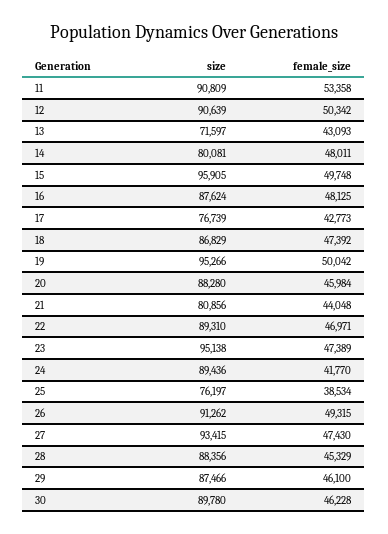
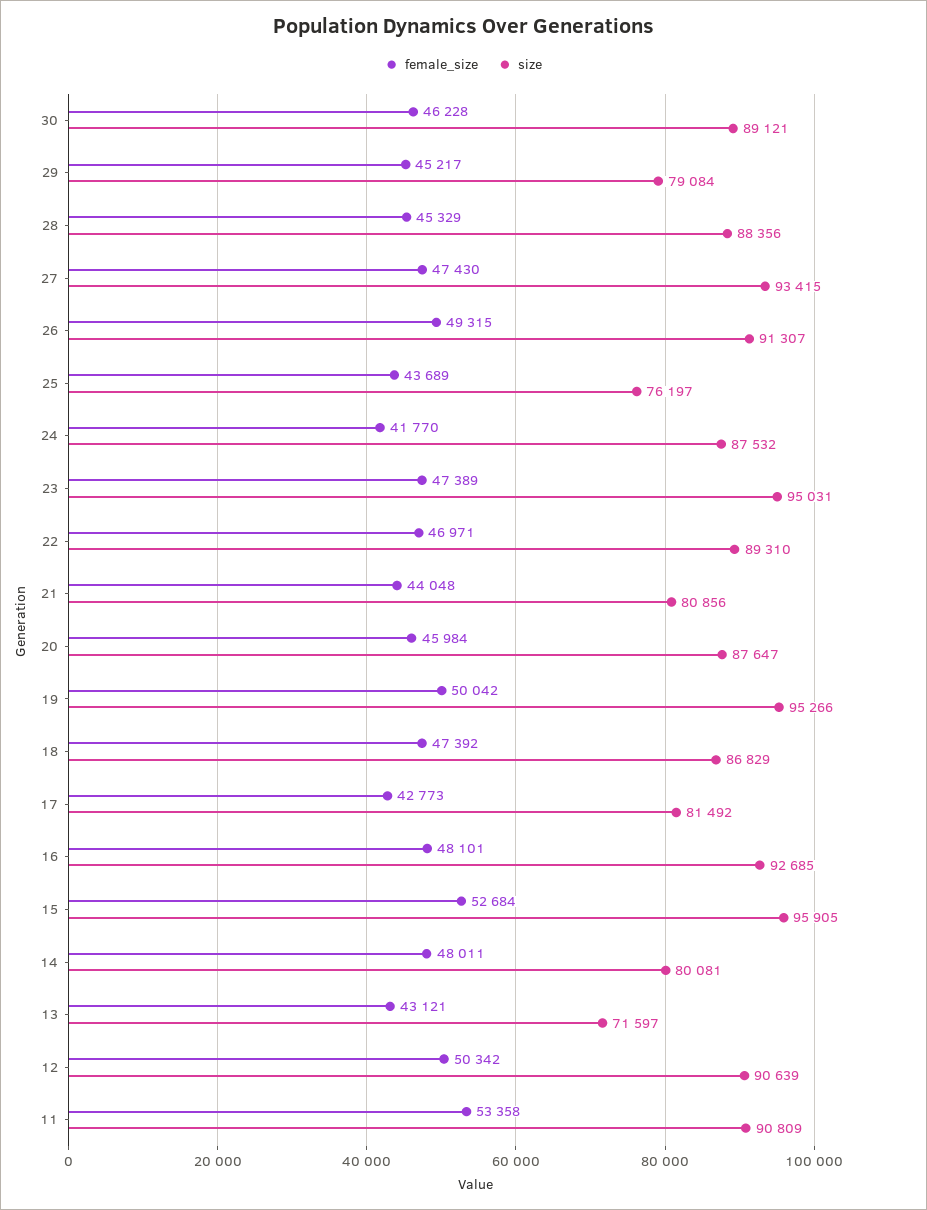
  {
    "size": {
      "11": 90809,
      "12": 90639,
      "13": 71597,
      "14": 80081,
      "15": 95905,
-     "16": 87624,
+     "16": 92685,
-     "17": 76739,
+     "17": 81492,
      "18": 86829,
      "19": 95266,
-     "20": 88280,
+     "20": 87647,
      "21": 80856,
      "22": 89310,
-     "23": 95138,
+     "23": 95031,
-     "24": 89436,
+     "24": 87532,
      "25": 76197,
-     "26": 91262,
+     "26": 91307,
      "27": 93415,
      "28": 88356,
-     "29": 87466,
+     "29": 79084,
-     "30": 89780
+     "30": 89121
    },
    "female_size": {
      "11": 53358,
      "12": 50342,
-     "13": 43093,
+     "13": 43121,
      "14": 48011,
-     "15": 49748,
+     "15": 52684,
-     "16": 48125,
+     "16": 48101,
      "17": 42773,
      "18": 47392,
      "19": 50042,
      "20": 45984,
      "21": 44048,
      "22": 46971,
      "23": 47389,
      "24": 41770,
-     "25": 38534,
+     "25": 43689,
      "26": 49315,
      "27": 47430,
      "28": 45329,
-     "29": 46100,
+     "29": 45217,
      "30": 46228
    }
  }

